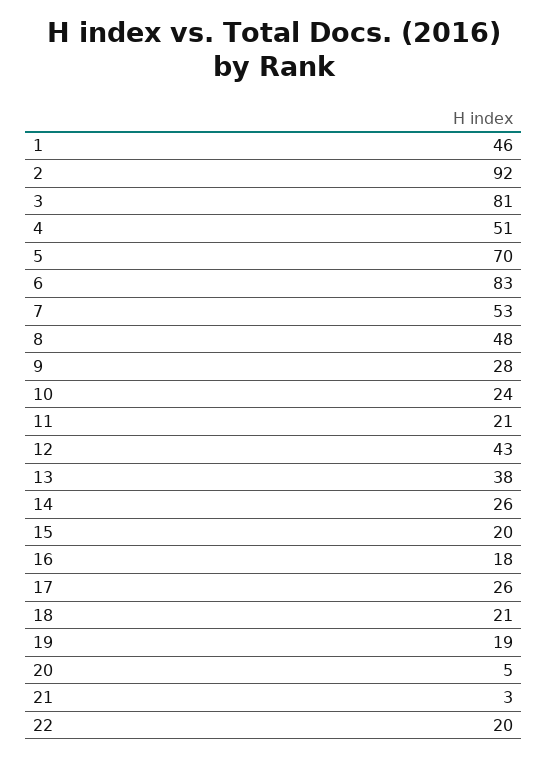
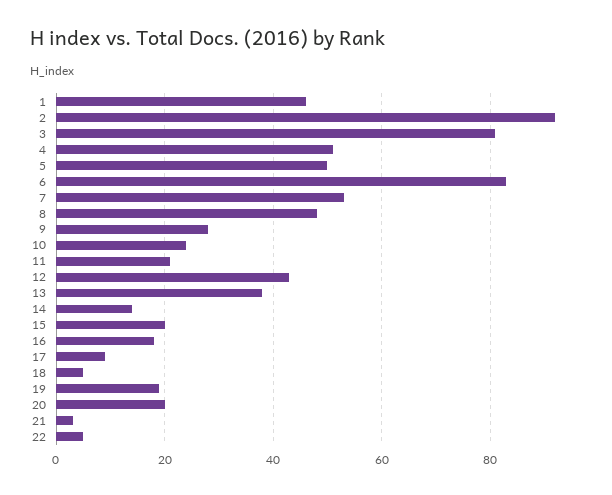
  {
    "1": 46,
    "2": 92,
    "3": 81,
    "4": 51,
-   "5": 70,
+   "5": 50,
    "6": 83,
    "7": 53,
    "8": 48,
    "9": 28,
    "10": 24,
    "11": 21,
    "12": 43,
    "13": 38,
-   "14": 26,
+   "14": 15,
    "15": 20,
    "16": 18,
-   "17": 26,
+   "17": 10,
-   "18": 21,
+   "18": 5,
    "19": 19,
-   "20": 5,
+   "20": 20,
    "21": 3,
-   "22": 20
+   "22": 5
  }

